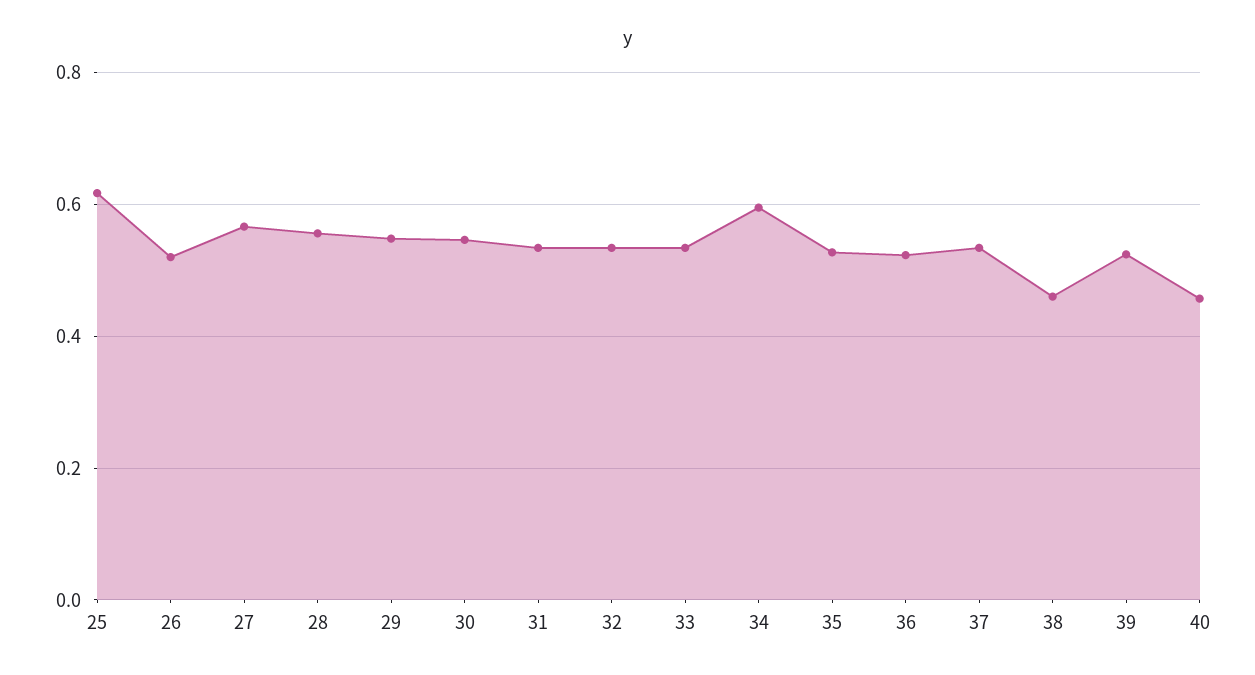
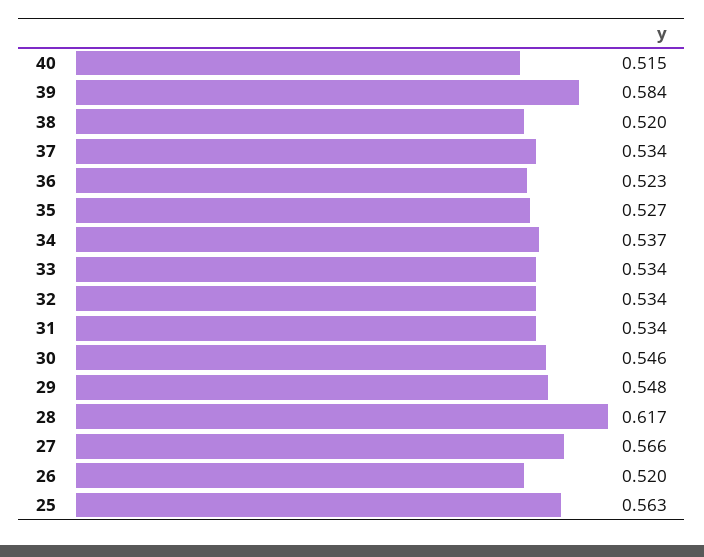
  {
-   "25": 0.62,
+   "25": 0.563,
    "26": 0.52,
    "27": 0.566,
-   "28": 0.56,
+   "28": 0.617,
    "29": 0.548,
    "30": 0.546,
    "31": 0.534,
    "32": 0.534,
    "33": 0.534,
-   "34": 0.6,
+   "34": 0.537,
    "35": 0.527,
    "36": 0.523,
    "37": 0.534,
-   "38": 0.46,
+   "38": 0.52,
-   "39": 0.52,
+   "39": 0.584,
-   "40": 0.46
+   "40": 0.515
  }

